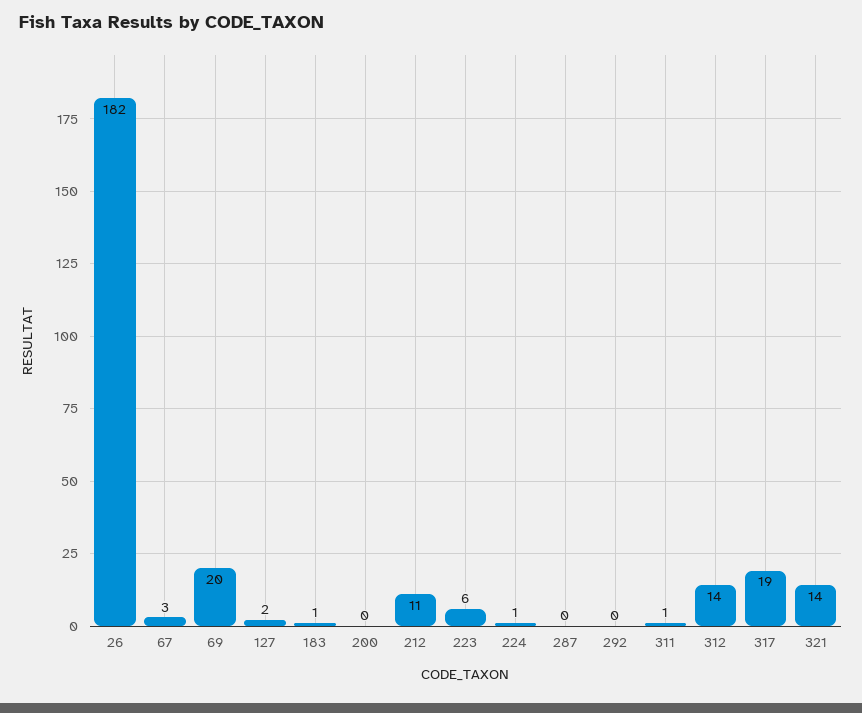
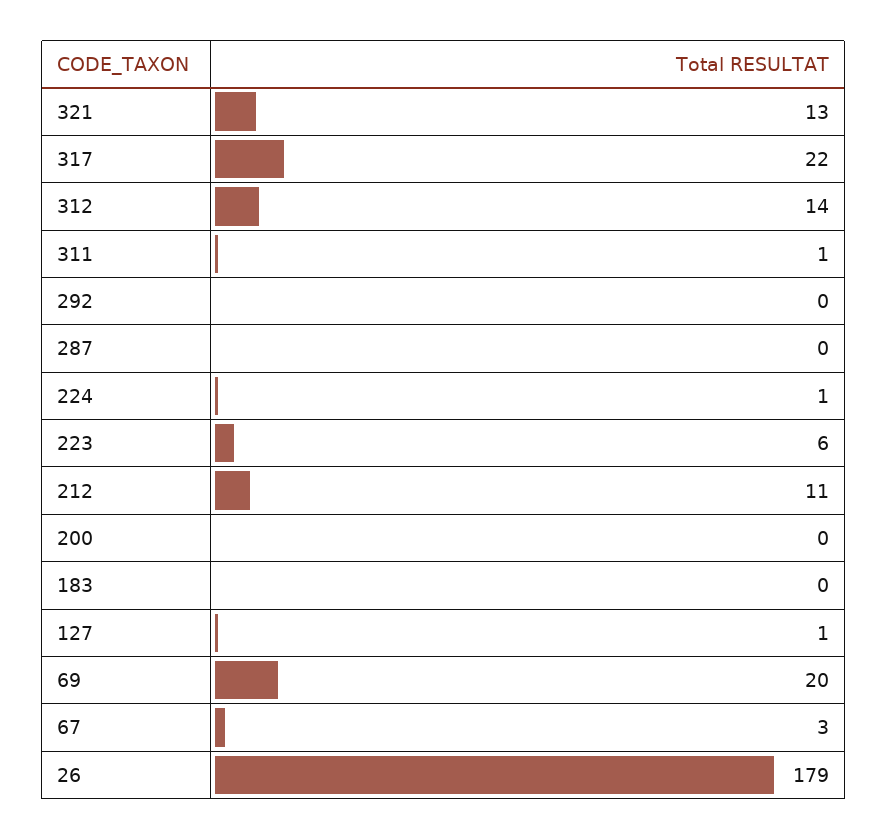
  {
-   "26": 182,
+   "26": 179,
    "67": 3,
    "69": 20,
-   "127": 2,
+   "127": 1,
-   "183": 1,
+   "183": 0,
    "200": 0,
    "212": 11,
    "223": 6,
    "224": 1,
    "287": 0,
    "292": 0,
    "311": 1,
    "312": 14,
-   "317": 19,
+   "317": 22,
-   "321": 14
+   "321": 13
  }

